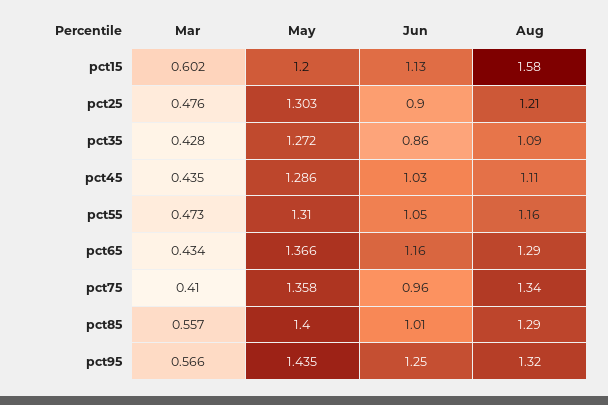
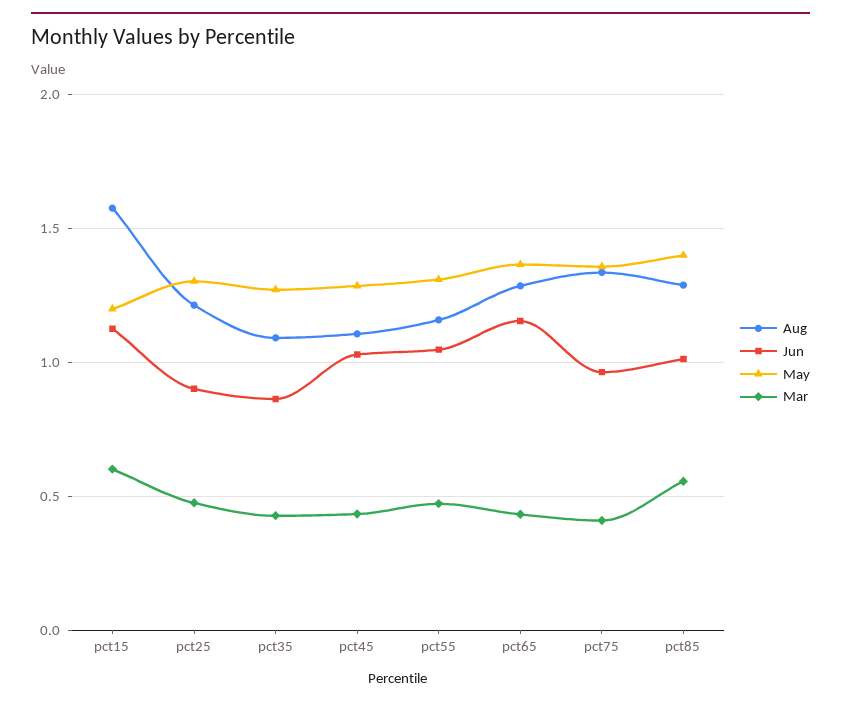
  {
    "Mar": {
      "pct15": 0.602,
      "pct25": 0.476,
      "pct35": 0.428,
      "pct45": 0.435,
      "pct55": 0.473,
      "pct65": 0.434,
      "pct75": 0.41,
-     "pct85": 0.557,
+     "pct85": 0.557
-     "pct95": 0.566
    },
    "May": {
      "pct15": 1.2,
      "pct25": 1.303,
      "pct35": 1.272,
      "pct45": 1.286,
      "pct55": 1.31,
      "pct65": 1.366,
      "pct75": 1.358,
-     "pct85": 1.4,
+     "pct85": 1.4
-     "pct95": 1.435
    },
    "Jun": {
      "pct15": 1.13,
      "pct25": 0.9,
      "pct35": 0.86,
      "pct45": 1.03,
      "pct55": 1.05,
      "pct65": 1.16,
      "pct75": 0.96,
-     "pct85": 1.01,
+     "pct85": 1.01
-     "pct95": 1.25
    },
    "Aug": {
      "pct15": 1.58,
      "pct25": 1.21,
      "pct35": 1.09,
      "pct45": 1.11,
      "pct55": 1.16,
      "pct65": 1.29,
      "pct75": 1.34,
-     "pct85": 1.29,
+     "pct85": 1.29
-     "pct95": 1.32
    }
  }

